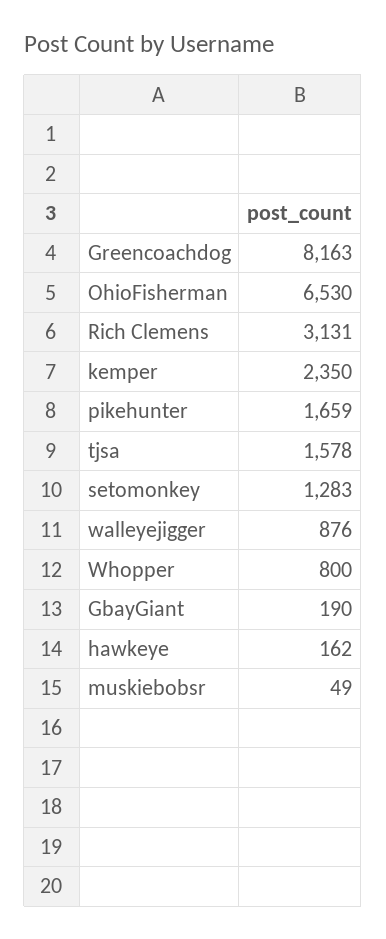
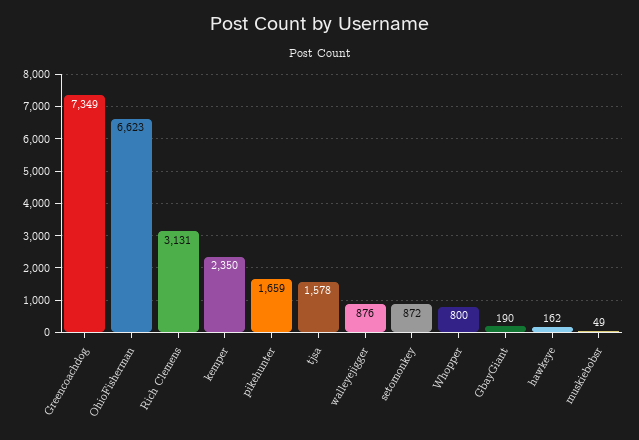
  {
-   "Greencoachdog": 8163,
+   "Greencoachdog": 7349,
-   "OhioFisherman": 6530,
+   "OhioFisherman": 6623,
    "Rich Clemens": 3131,
    "kemper": 2350,
    "pikehunter": 1659,
    "tjsa": 1578,
-   "setomonkey": 1283,
+   "setomonkey": 872,
    "walleyejigger": 876,
    "Whopper": 800,
    "GbayGiant": 190,
    "hawkeye": 162,
    "muskiebobsr": 49
  }

